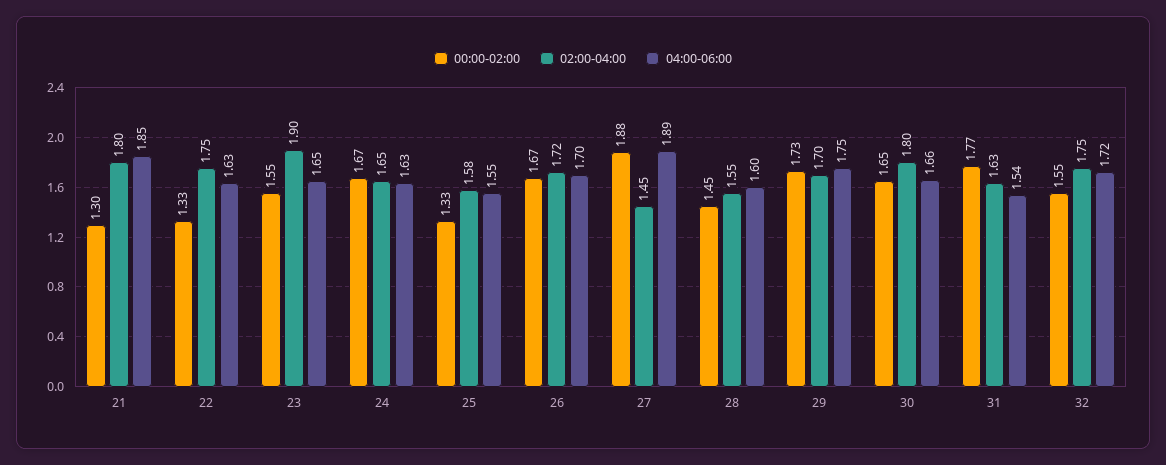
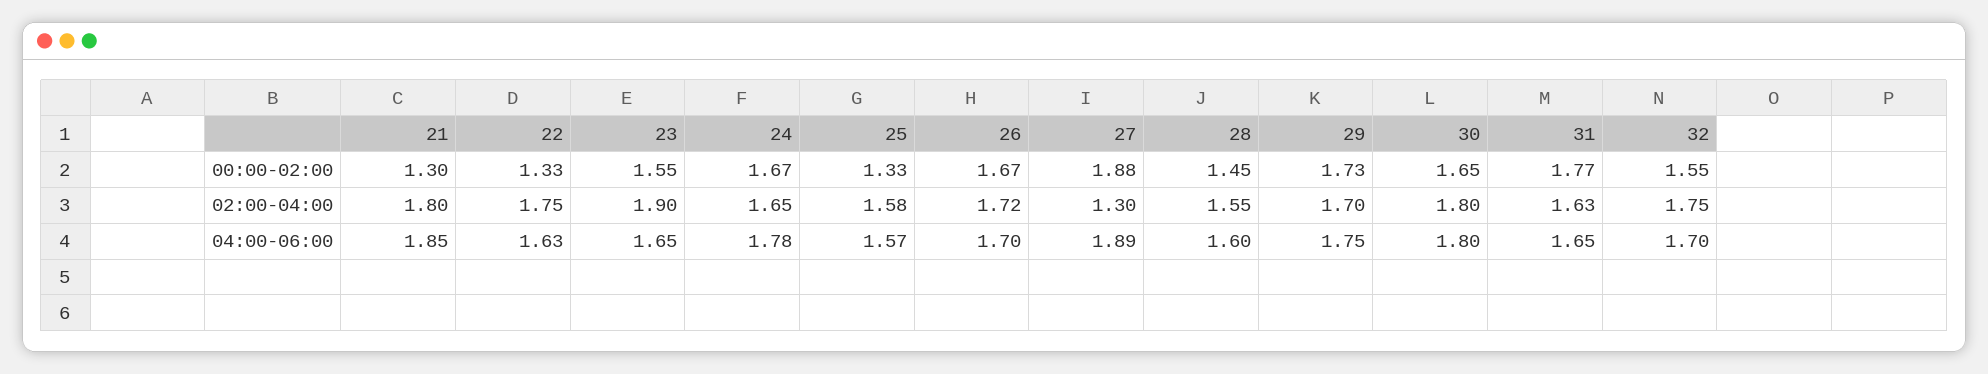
  {
    "00:00-02:00": {
      "21": 1.3,
      "22": 1.33,
      "23": 1.55,
      "24": 1.67,
      "25": 1.33,
      "26": 1.67,
      "27": 1.88,
      "28": 1.45,
      "29": 1.73,
      "30": 1.65,
      "31": 1.77,
      "32": 1.55
    },
    "02:00-04:00": {
      "21": 1.8,
      "22": 1.75,
      "23": 1.9,
      "24": 1.65,
      "25": 1.58,
      "26": 1.72,
-     "27": 1.45,
+     "27": 1.3,
      "28": 1.55,
      "29": 1.7,
      "30": 1.8,
      "31": 1.63,
      "32": 1.75
    },
    "04:00-06:00": {
      "21": 1.85,
      "22": 1.63,
      "23": 1.65,
-     "24": 1.63,
+     "24": 1.78,
-     "25": 1.55,
+     "25": 1.57,
      "26": 1.7,
      "27": 1.89,
      "28": 1.6,
      "29": 1.75,
-     "30": 1.66,
+     "30": 1.8,
-     "31": 1.54,
+     "31": 1.65,
-     "32": 1.72
+     "32": 1.7
    }
  }

